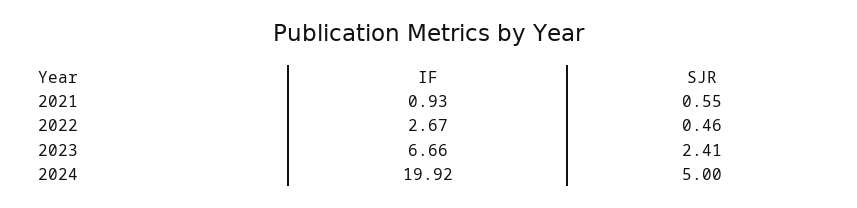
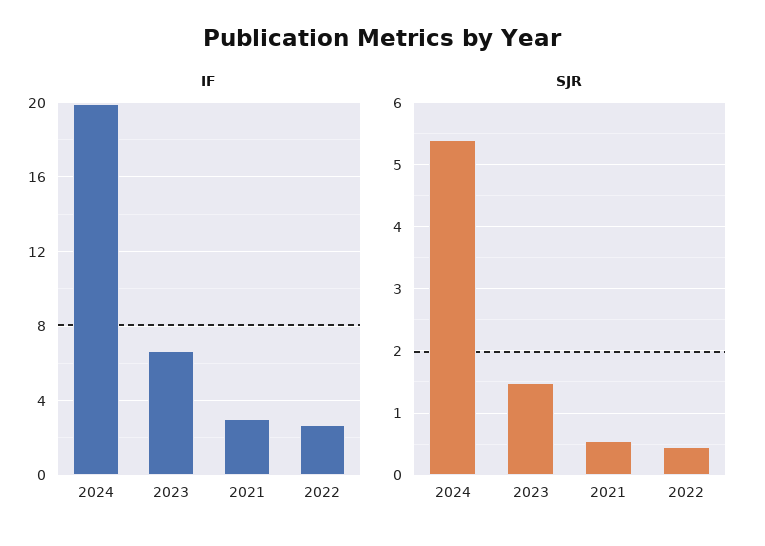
  {
    "IF": {
-     "2021": 0.93,
+     "2021": 3,
      "2022": 2.67,
      "2023": 6.66,
      "2024": 19.92
    },
    "SJR": {
      "2021": 0.55,
      "2022": 0.46,
-     "2023": 2.41,
+     "2023": 1.5,
-     "2024": 5
+     "2024": 5.4
    }
  }

